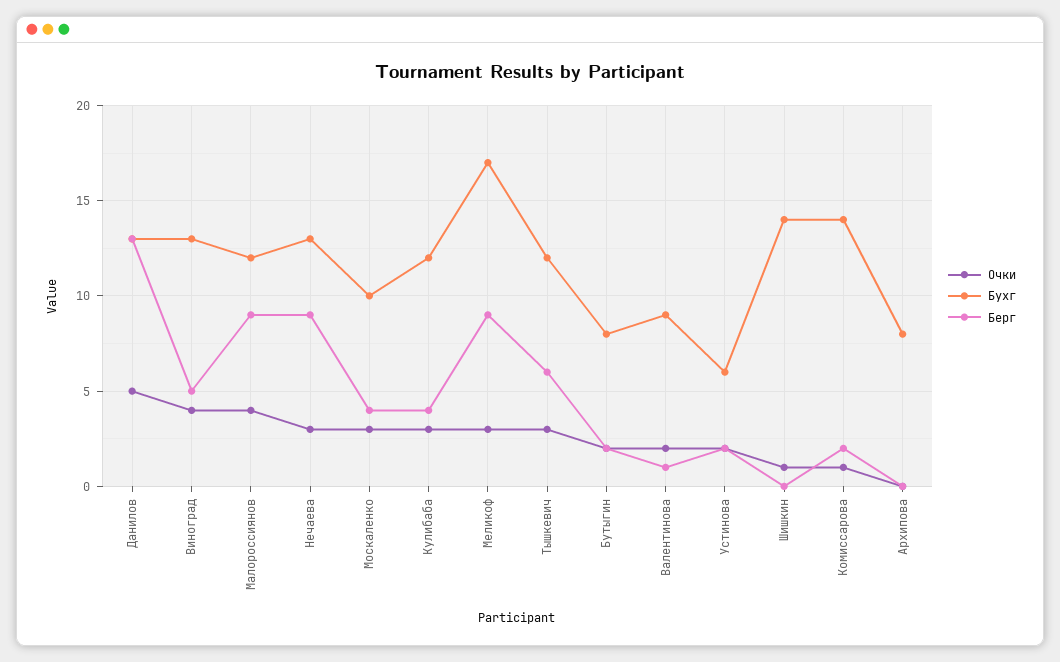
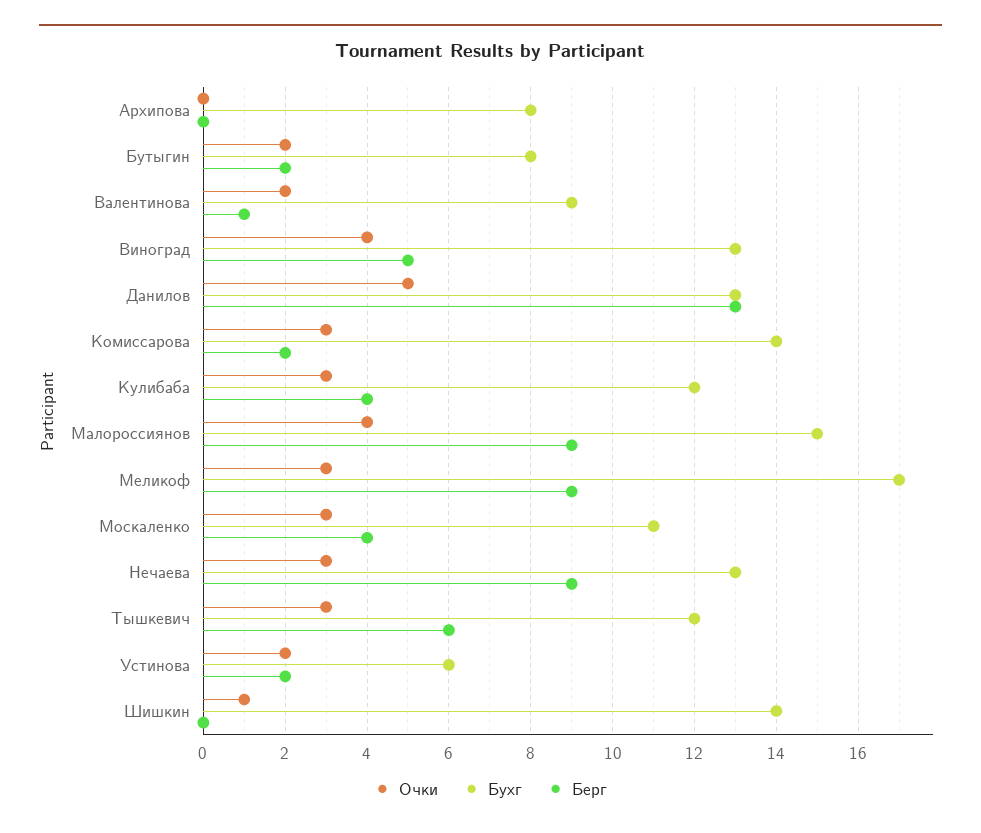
  {
    "Очки": {
      "Данилов": 5,
      "Виноград": 4,
      "Малороссиянов": 4,
      "Нечаева": 3,
      "Москаленко": 3,
      "Кулибаба": 3,
      "Меликоф": 3,
      "Тышкевич": 3,
      "Бутыгин": 2,
      "Валентинова": 2,
      "Устинова": 2,
      "Шишкин": 1,
-     "Комиссарова": 1,
+     "Комиссарова": 3,
      "Архипова": 0
    },
    "Бухг": {
      "Данилов": 13,
      "Виноград": 13,
-     "Малороссиянов": 12,
+     "Малороссиянов": 15,
      "Нечаева": 13,
-     "Москаленко": 10,
+     "Москаленко": 11,
      "Кулибаба": 12,
      "Меликоф": 17,
      "Тышкевич": 12,
      "Бутыгин": 8,
      "Валентинова": 9,
      "Устинова": 6,
      "Шишкин": 14,
      "Комиссарова": 14,
      "Архипова": 8
    },
    "Берг": {
      "Данилов": 13,
      "Виноград": 5,
      "Малороссиянов": 9,
      "Нечаева": 9,
      "Москаленко": 4,
      "Кулибаба": 4,
      "Меликоф": 9,
      "Тышкевич": 6,
      "Бутыгин": 2,
      "Валентинова": 1,
      "Устинова": 2,
      "Шишкин": 0,
      "Комиссарова": 2,
      "Архипова": 0
    }
  }

